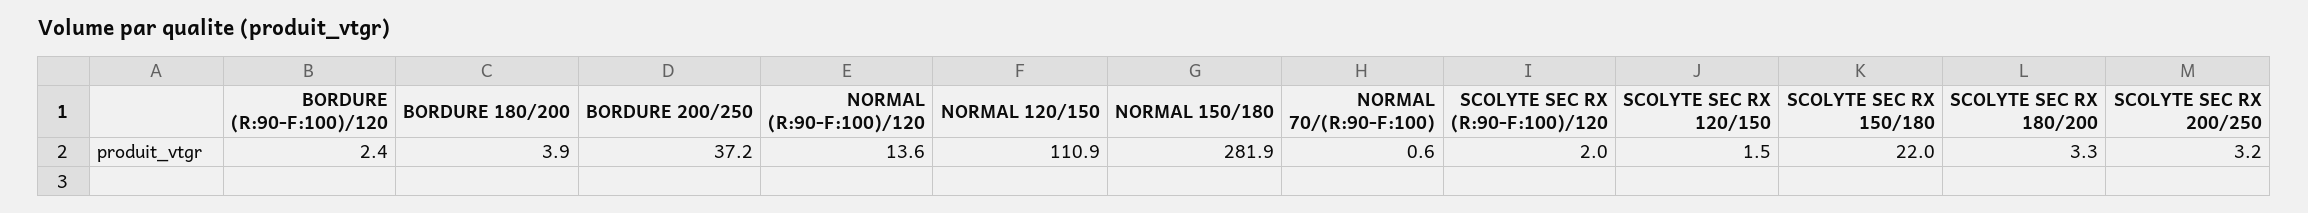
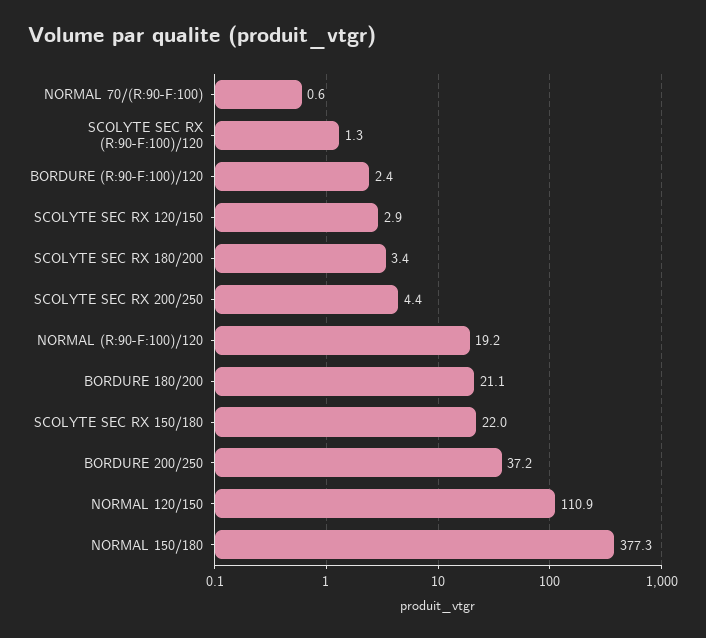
  {
    "BORDURE (R:90-F:100)/120": 2.4,
-   "BORDURE 180/200": 3.9,
+   "BORDURE 180/200": 21.1,
    "BORDURE 200/250": 37.2,
-   "NORMAL (R:90-F:100)/120": 13.6,
+   "NORMAL (R:90-F:100)/120": 19.2,
    "NORMAL 120/150": 110.9,
-   "NORMAL 150/180": 281.9,
+   "NORMAL 150/180": 377.3,
    "NORMAL 70/(R:90-F:100)": 0.6,
-   "SCOLYTE SEC RX (R:90-F:100)/120": 2,
+   "SCOLYTE SEC RX (R:90-F:100)/120": 1.3,
-   "SCOLYTE SEC RX 120/150": 1.5,
+   "SCOLYTE SEC RX 120/150": 2.9,
    "SCOLYTE SEC RX 150/180": 22,
-   "SCOLYTE SEC RX 180/200": 3.3,
+   "SCOLYTE SEC RX 180/200": 3.4,
-   "SCOLYTE SEC RX 200/250": 3.2
+   "SCOLYTE SEC RX 200/250": 4.4
  }

